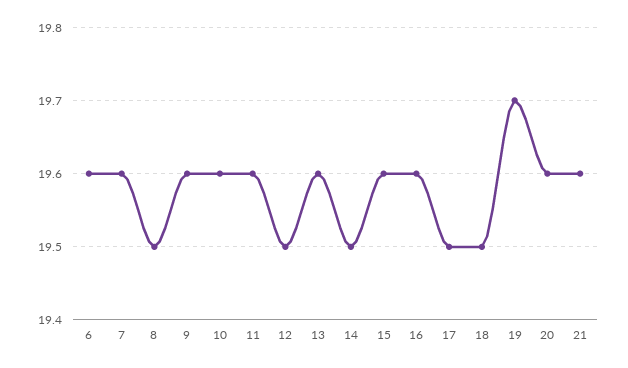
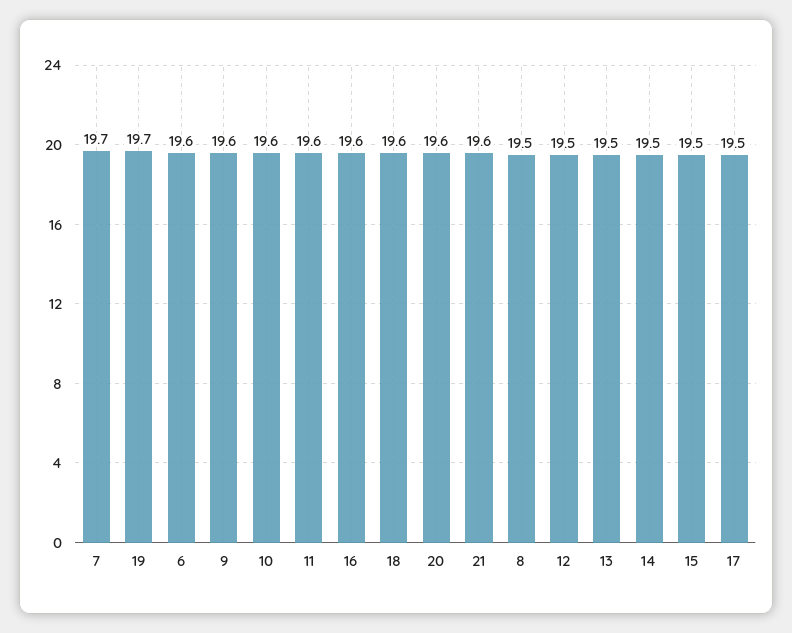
  {
    "6": 19.6,
-   "7": 19.6,
+   "7": 19.7,
    "8": 19.5,
    "9": 19.6,
    "10": 19.6,
    "11": 19.6,
    "12": 19.5,
-   "13": 19.6,
+   "13": 19.5,
    "14": 19.5,
-   "15": 19.6,
+   "15": 19.5,
    "16": 19.6,
    "17": 19.5,
-   "18": 19.5,
+   "18": 19.6,
    "19": 19.7,
    "20": 19.6,
    "21": 19.6
  }

